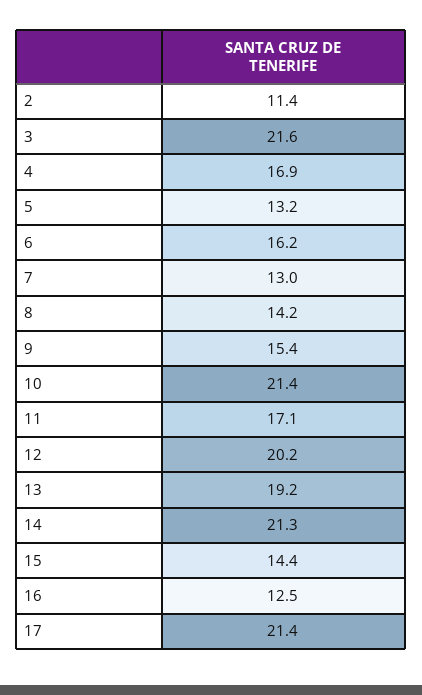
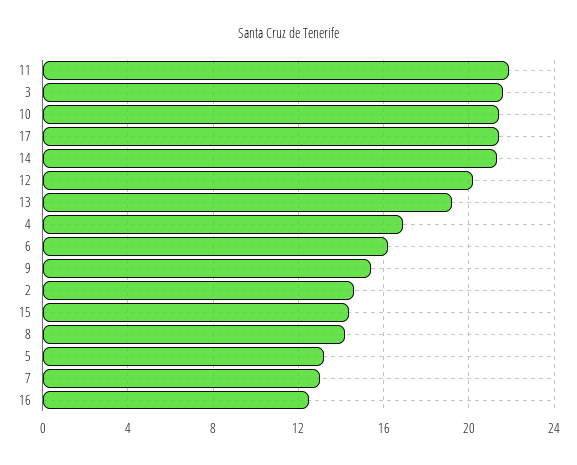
  {
-   "2": 11.4,
+   "2": 14.5,
    "3": 21.6,
    "4": 16.9,
    "5": 13.2,
    "6": 16.2,
    "7": 13,
    "8": 14.2,
    "9": 15.4,
    "10": 21.4,
-   "11": 17.1,
+   "11": 22,
    "12": 20.2,
    "13": 19.2,
    "14": 21.3,
    "15": 14.4,
    "16": 12.5,
    "17": 21.4
  }

